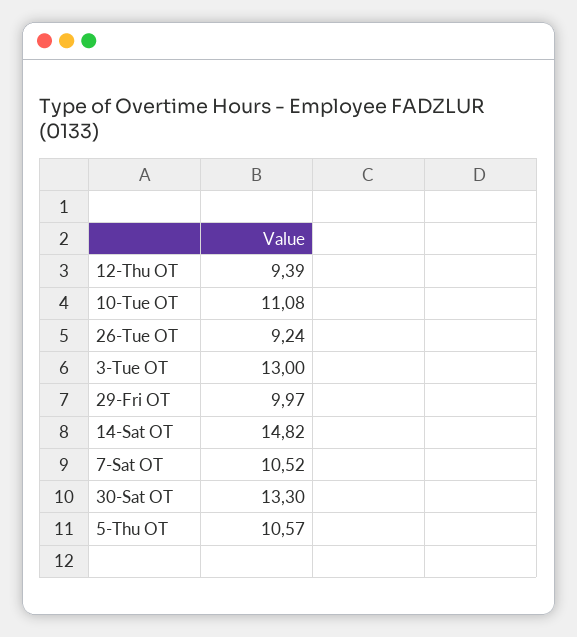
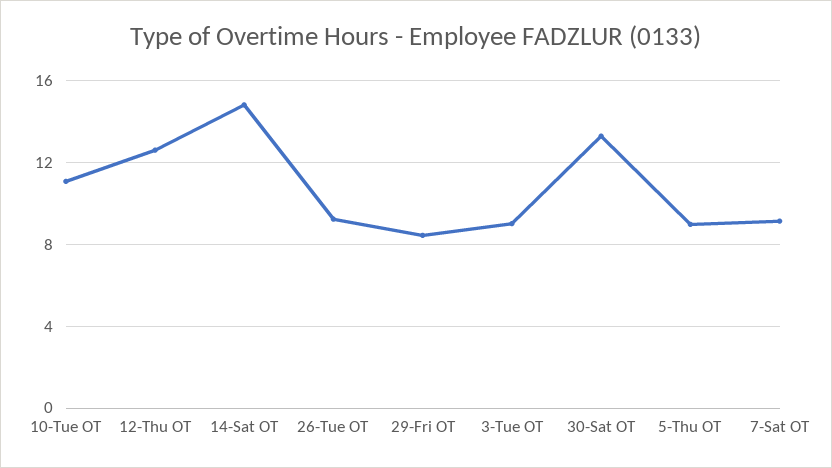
  {
-   "12-Thu OT": 9.39,
+   "12-Thu OT": 12.5,
    "10-Tue OT": 11.08,
    "26-Tue OT": 9.24,
-   "3-Tue OT": 13,
+   "3-Tue OT": 9,
-   "29-Fri OT": 9.97,
+   "29-Fri OT": 8.5,
    "14-Sat OT": 14.82,
-   "7-Sat OT": 10.52,
+   "7-Sat OT": 9,
    "30-Sat OT": 13.3,
-   "5-Thu OT": 10.57
+   "5-Thu OT": 9
  }

